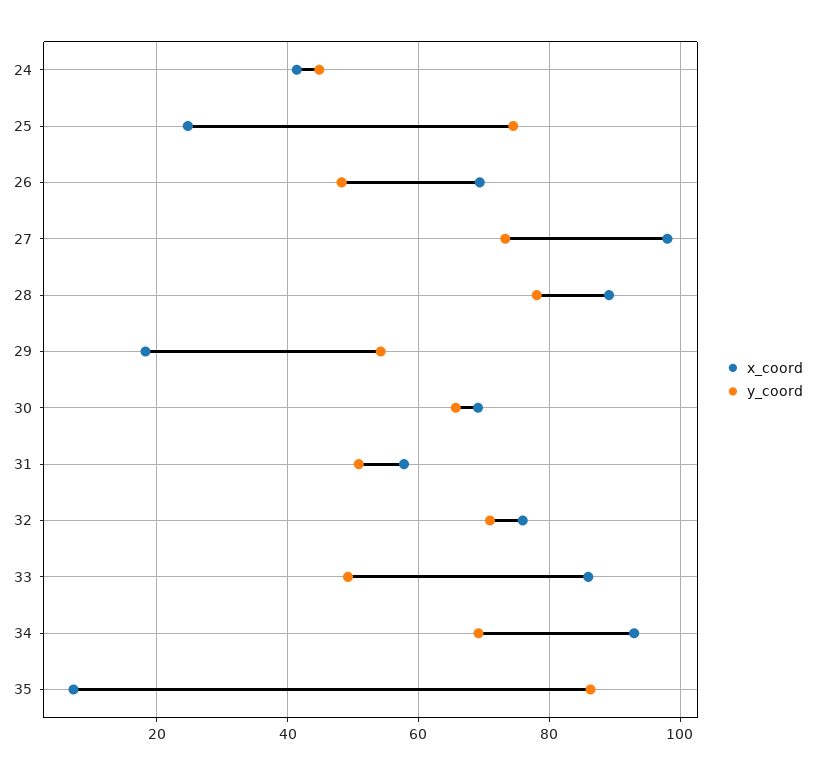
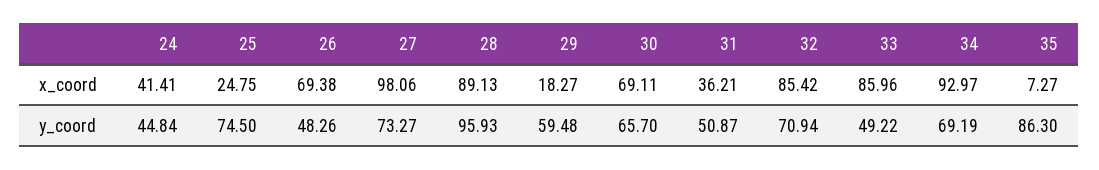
  {
    "x_coord": {
      "24": 41.41,
      "25": 24.75,
      "26": 69.38,
      "27": 98.06,
      "28": 89.13,
      "29": 18.27,
      "30": 69.11,
-     "31": 58,
+     "31": 36.21,
-     "32": 76,
+     "32": 85.42,
      "33": 85.96,
      "34": 92.97,
      "35": 7.27
    },
    "y_coord": {
      "24": 44.84,
      "25": 74.5,
      "26": 48.26,
      "27": 73.27,
-     "28": 78,
+     "28": 95.93,
-     "29": 54,
+     "29": 59.48,
      "30": 65.7,
      "31": 50.87,
      "32": 70.94,
      "33": 49.22,
      "34": 69.19,
      "35": 86.3
    }
  }

